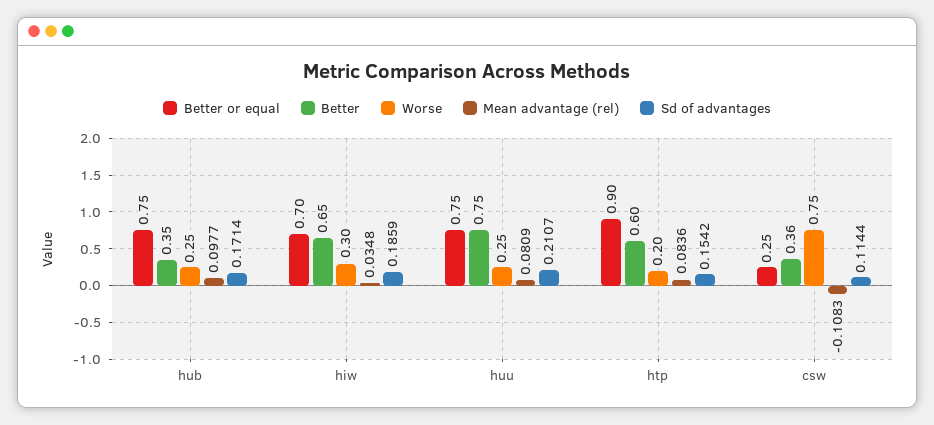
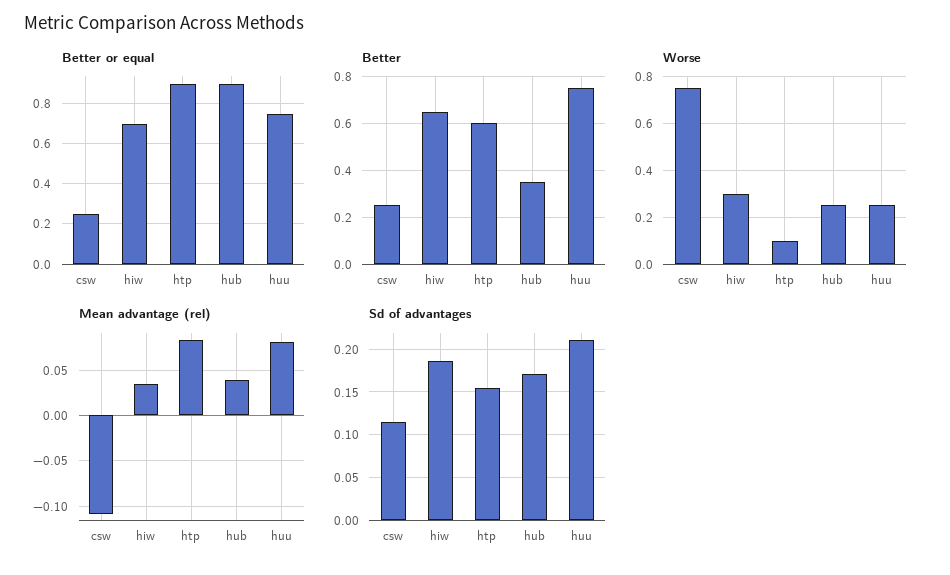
  {
    "Better or equal": {
-     "hub": 0.75,
+     "hub": 0.9,
      "hiw": 0.7,
      "huu": 0.75,
      "htp": 0.9,
      "csw": 0.25
    },
    "Better": {
      "hub": 0.35,
      "hiw": 0.65,
      "huu": 0.75,
      "htp": 0.6,
-     "csw": 0.36
+     "csw": 0.25
    },
    "Worse": {
      "hub": 0.25,
      "hiw": 0.3,
      "huu": 0.25,
-     "htp": 0.2,
+     "htp": 0.1,
      "csw": 0.75
    },
    "Mean advantage (rel)": {
-     "hub": 0.0977,
+     "hub": 0.04,
      "hiw": 0.0348,
      "huu": 0.0809,
      "htp": 0.0836,
      "csw": -0.1083
    },
    "Sd of advantages": {
      "hub": 0.1714,
      "hiw": 0.1859,
      "huu": 0.2107,
      "htp": 0.1542,
      "csw": 0.1144
    }
  }

